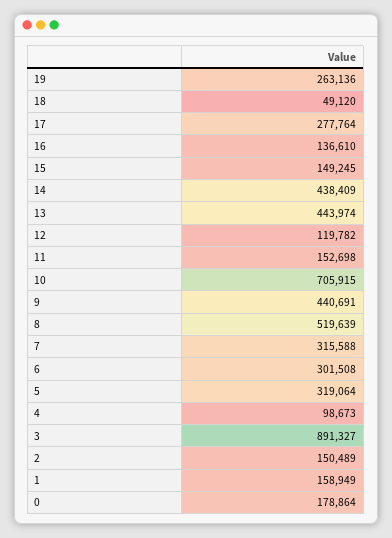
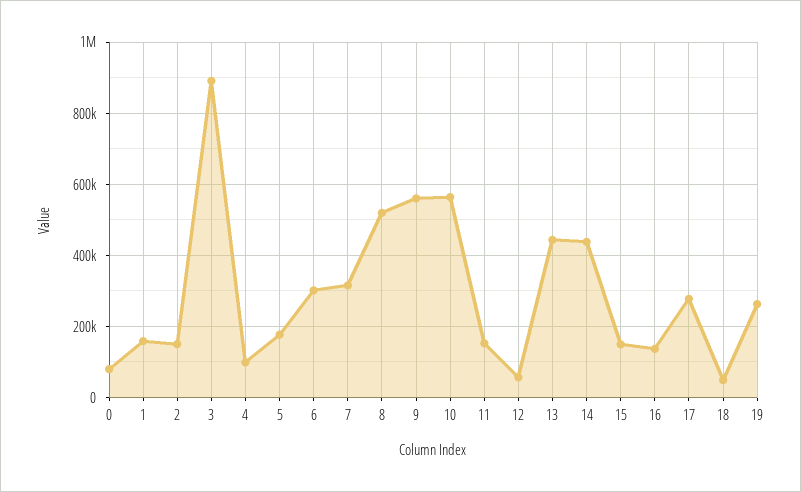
  {
    "19": 263136,
    "18": 49120,
    "17": 277764,
    "16": 136610,
    "15": 149245,
    "14": 438409,
    "13": 443974,
-   "12": 119782,
+   "12": 60000,
    "11": 152698,
-   "10": 705915,
+   "10": 560000,
-   "9": 440691,
+   "9": 560000,
    "8": 519639,
    "7": 315588,
    "6": 301508,
-   "5": 319064,
+   "5": 180000,
    "4": 98673,
    "3": 891327,
    "2": 150489,
    "1": 158949,
-   "0": 178864
+   "0": 80000
  }

